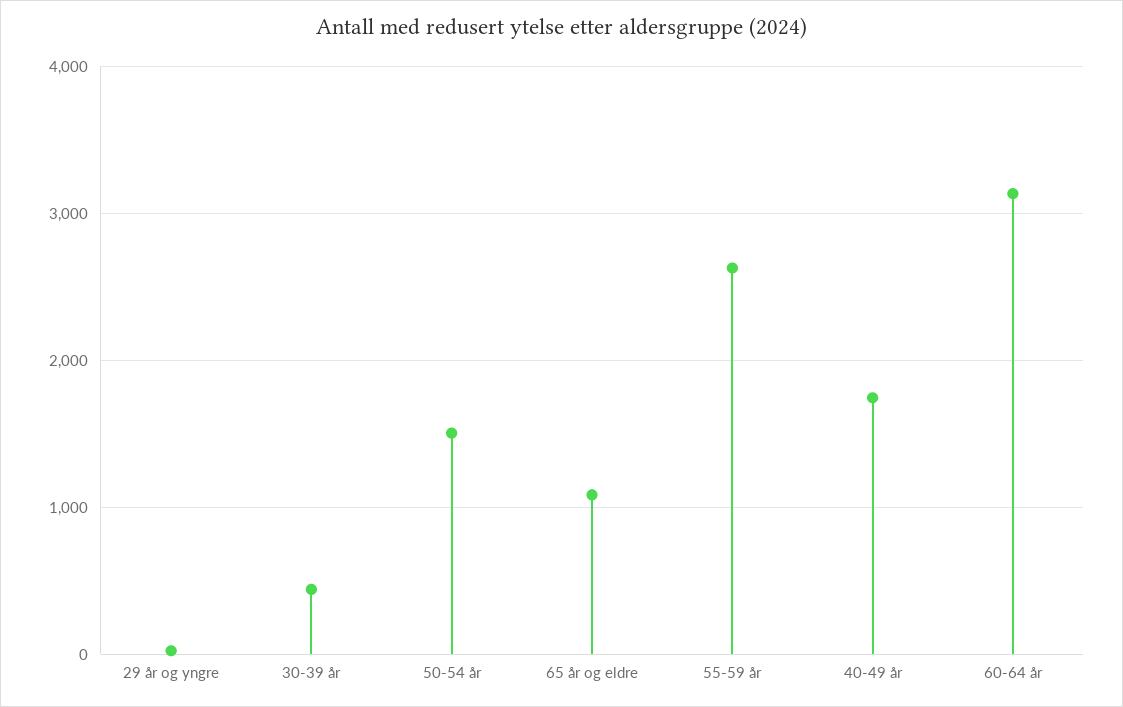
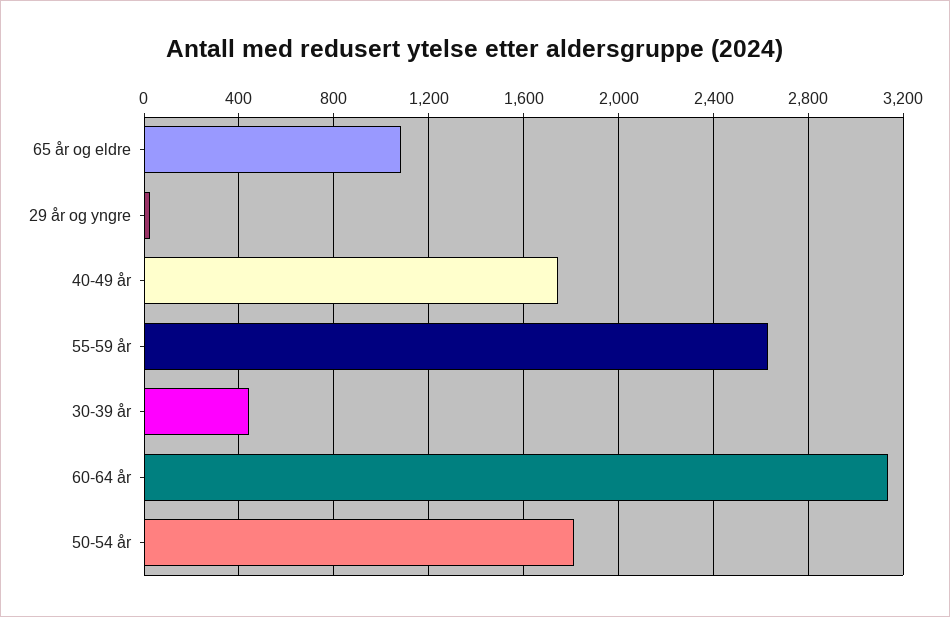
  {
    "29 år og yngre": 50,
    "30-39 år": 450,
-   "50-54 år": 1500,
+   "50-54 år": 1800,
    "65 år og eldre": 1100,
    "55-59 år": 2650,
    "40-49 år": 1750,
    "60-64 år": 3150
  }

